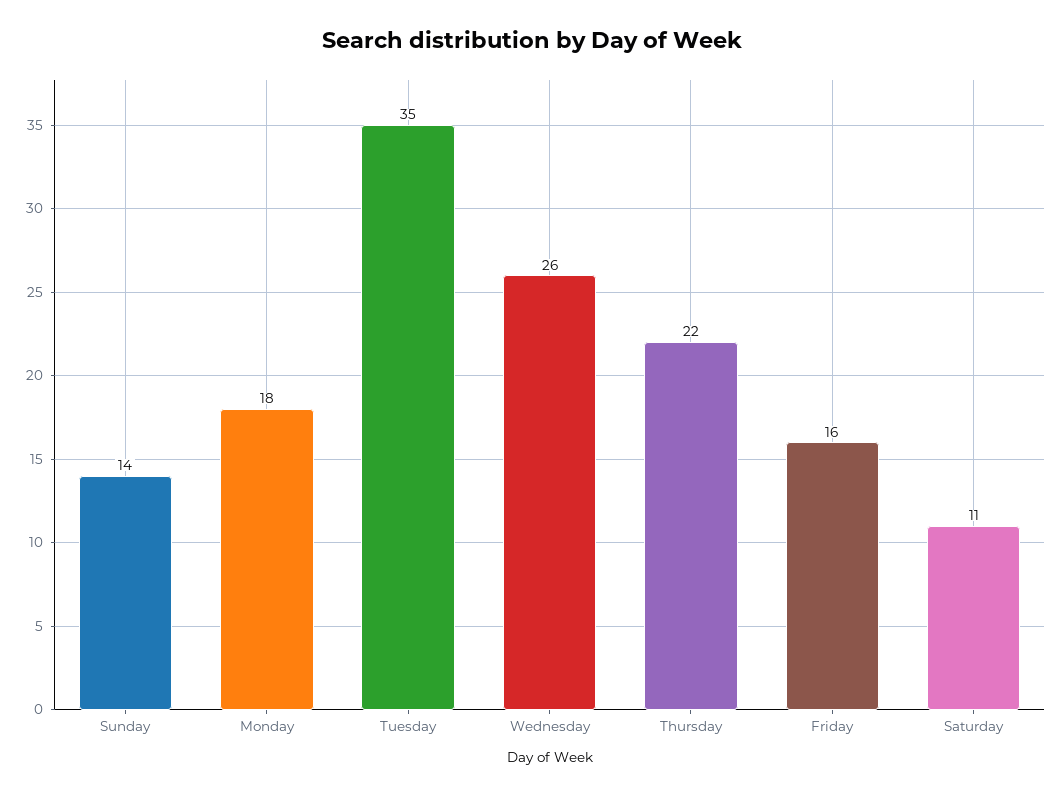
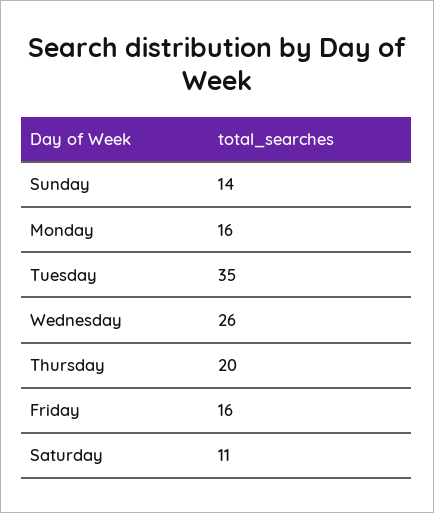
  {
    "Sunday": 14,
-   "Monday": 18,
+   "Monday": 16,
    "Tuesday": 35,
    "Wednesday": 26,
-   "Thursday": 22,
+   "Thursday": 20,
    "Friday": 16,
    "Saturday": 11
  }

